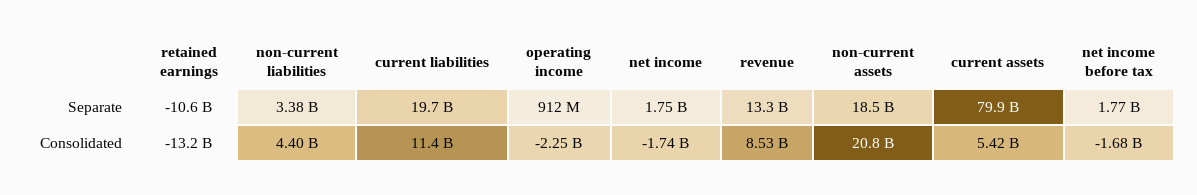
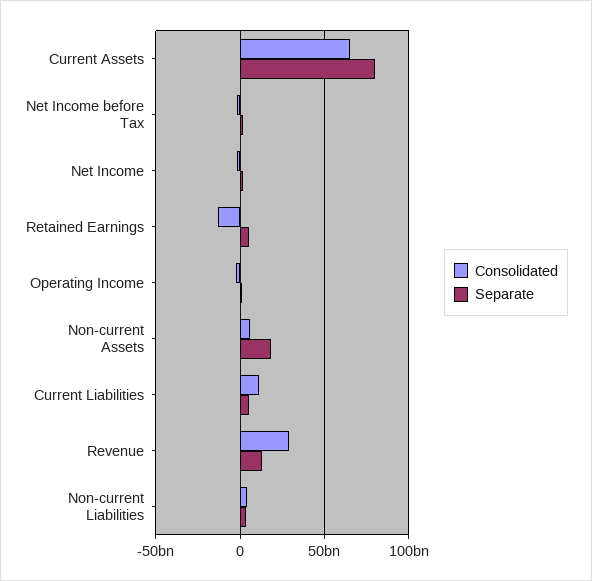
  {
    "Separate": {
-     "retained earnings": -10600000000,
+     "retained earnings": 5000000000,
      "non-current liabilities": 3380000000,
-     "current liabilities": 19700000000,
+     "current liabilities": 5000000000,
      "operating income": 912000000,
      "net income": 1750000000,
      "revenue": 13300000000,
      "non-current assets": 18500000000,
      "current assets": 79900000000,
      "net income before tax": 1770000000
    },
    "Consolidated": {
      "retained earnings": -13200000000,
      "non-current liabilities": 4400000000,
      "current liabilities": 11400000000,
      "operating income": -2250000000,
      "net income": -1740000000,
-     "revenue": 8530000000,
+     "revenue": 30000000000,
-     "non-current assets": 20800000000,
+     "non-current assets": 5000000000,
-     "current assets": 5420000000,
+     "current assets": 65000000000,
      "net income before tax": -1680000000
    }
  }

